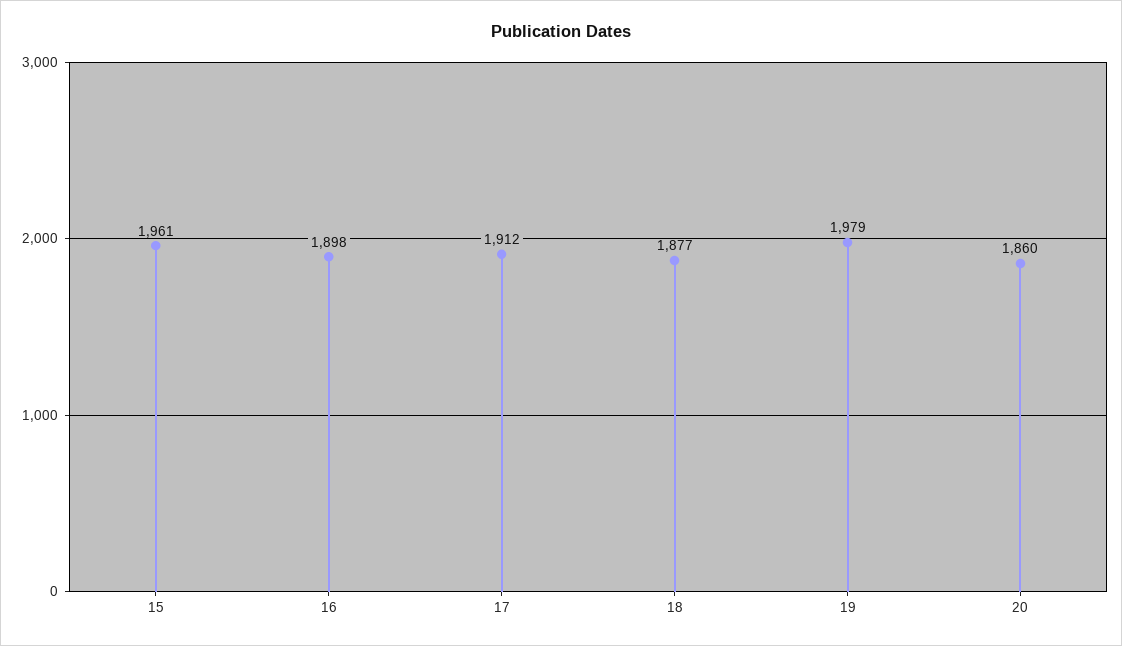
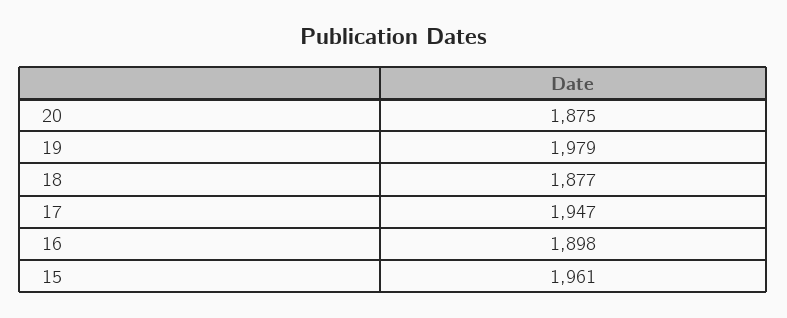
  {
    "15": 1961,
    "16": 1898,
-   "17": 1912,
+   "17": 1947,
    "18": 1877,
    "19": 1979,
-   "20": 1860
+   "20": 1875
  }

